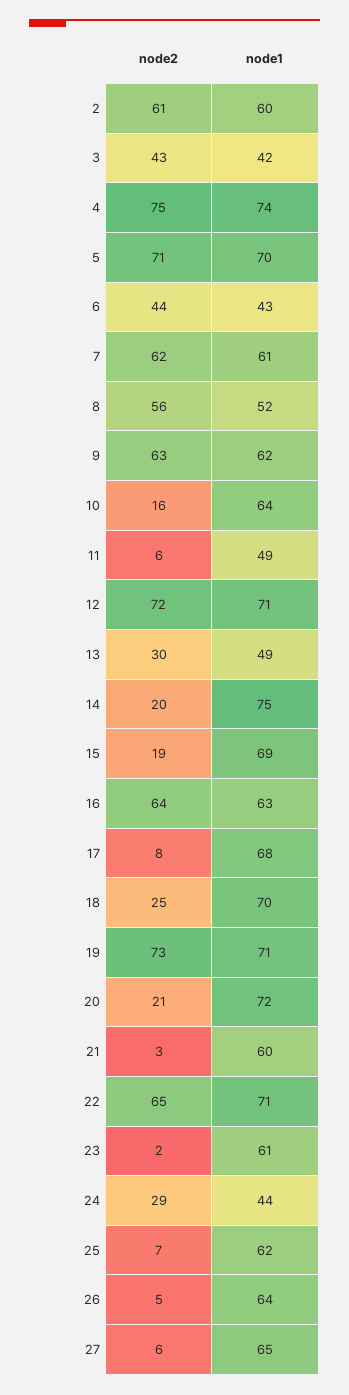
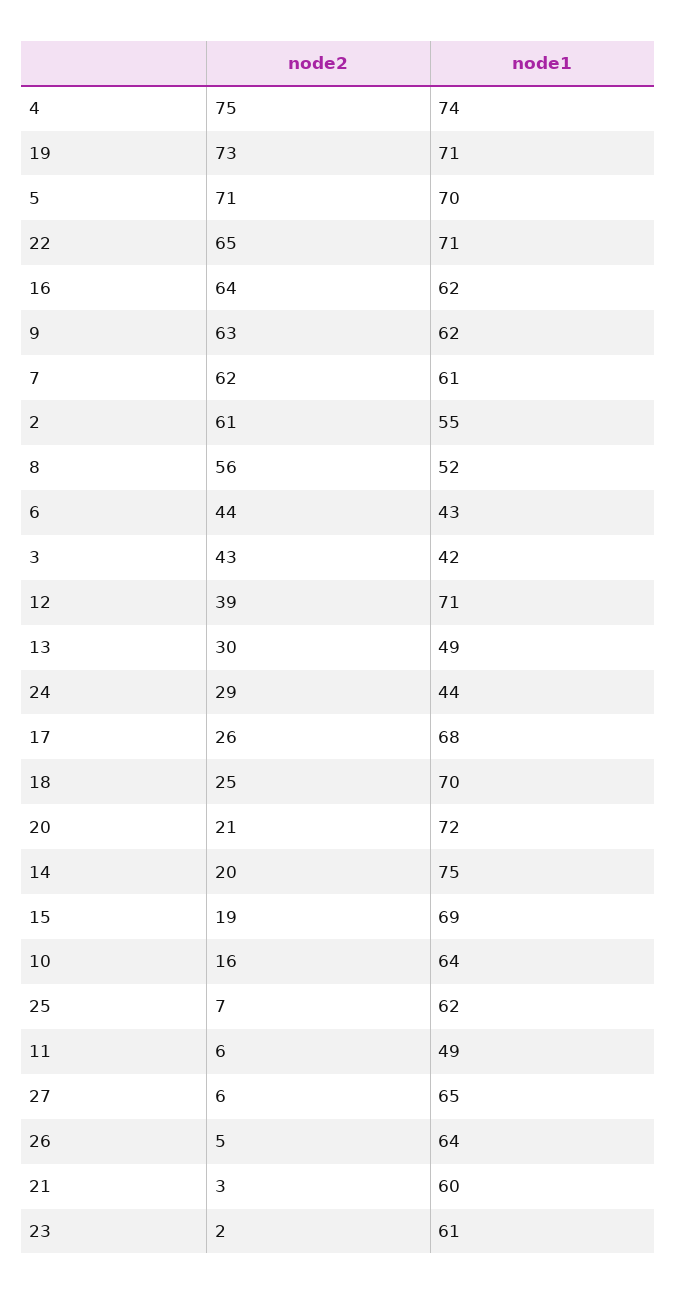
  {
    "node2": {
      "2": 61,
      "3": 43,
      "4": 75,
      "5": 71,
      "6": 44,
      "7": 62,
      "8": 56,
      "9": 63,
      "10": 16,
      "11": 6,
-     "12": 72,
+     "12": 39,
      "13": 30,
      "14": 20,
      "15": 19,
      "16": 64,
-     "17": 8,
+     "17": 26,
      "18": 25,
      "19": 73,
      "20": 21,
      "21": 3,
      "22": 65,
      "23": 2,
      "24": 29,
      "25": 7,
      "26": 5,
      "27": 6
    },
    "node1": {
-     "2": 60,
+     "2": 55,
      "3": 42,
      "4": 74,
      "5": 70,
      "6": 43,
      "7": 61,
      "8": 52,
      "9": 62,
      "10": 64,
      "11": 49,
      "12": 71,
      "13": 49,
      "14": 75,
      "15": 69,
-     "16": 63,
+     "16": 62,
      "17": 68,
      "18": 70,
      "19": 71,
      "20": 72,
      "21": 60,
      "22": 71,
      "23": 61,
      "24": 44,
      "25": 62,
      "26": 64,
      "27": 65
    }
  }

